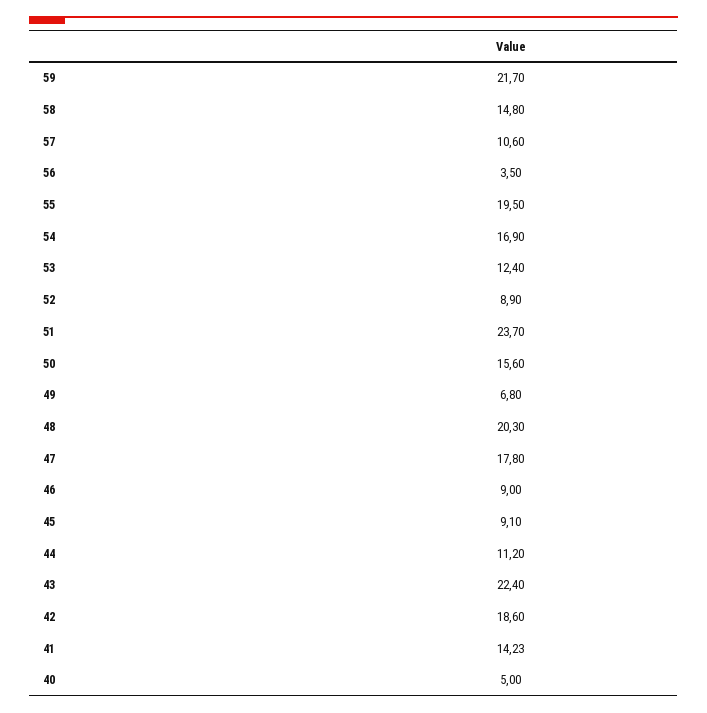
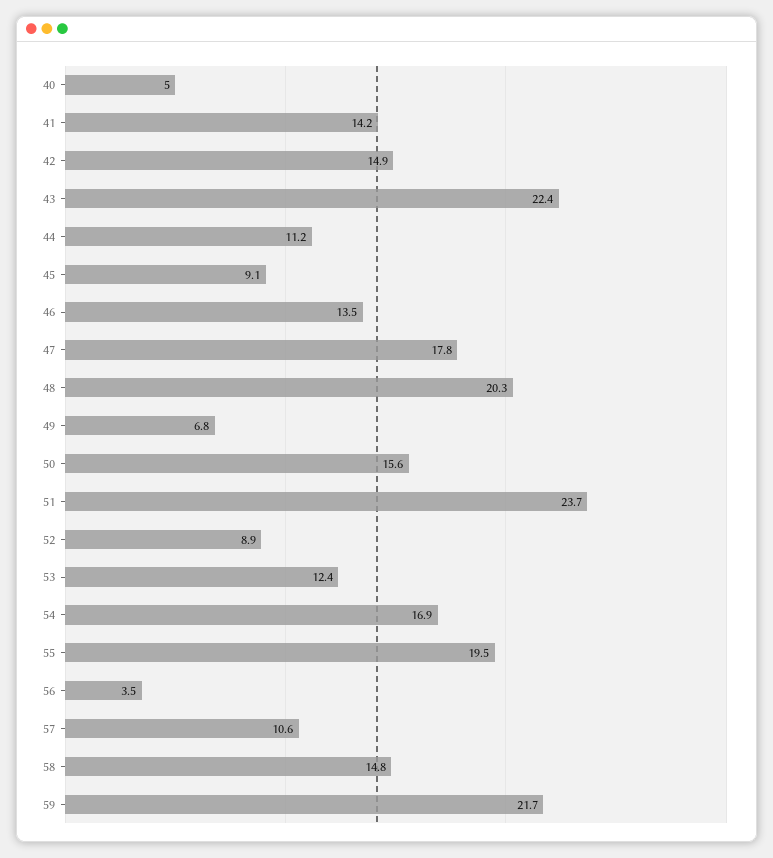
  {
    "59": 21.7,
    "58": 14.8,
    "57": 10.6,
    "56": 3.5,
    "55": 19.5,
    "54": 16.9,
    "53": 12.4,
    "52": 8.9,
    "51": 23.7,
    "50": 15.6,
    "49": 6.8,
    "48": 20.3,
    "47": 17.8,
-   "46": 9,
+   "46": 13.5,
    "45": 9.1,
    "44": 11.2,
    "43": 22.4,
-   "42": 18.6,
+   "42": 14.9,
    "41": 14.23,
    "40": 5
  }

